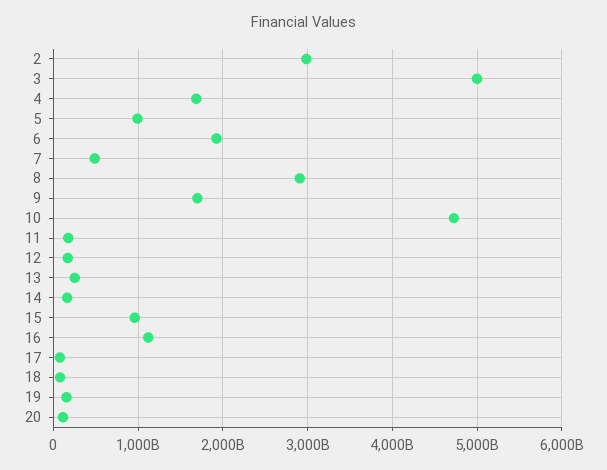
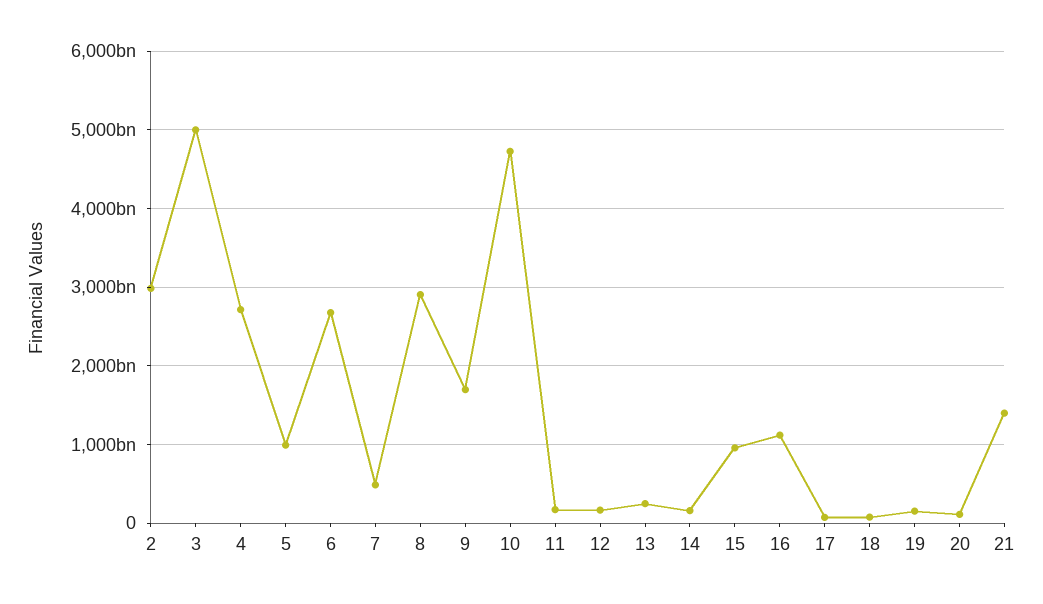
  {
    "2": 3000000000000,
    "3": 5000000000000,
-   "4": 1700000000000,
+   "4": 2700000000000,
    "5": 1000000000000,
-   "6": 1900000000000,
+   "6": 2700000000000,
    "7": 500000000000,
    "8": 2900000000000,
    "9": 1700000000000,
    "10": 4700000000000,
    "11": 200000000000,
    "12": 200000000000,
    "13": 300000000000,
    "14": 200000000000,
    "15": 1000000000000,
    "16": 1100000000000,
    "17": 100000000000,
    "18": 100000000000,
    "19": 200000000000,
-   "20": 100000000000
+   "20": 100000000000,
+   "21": 1400000000000
  }

